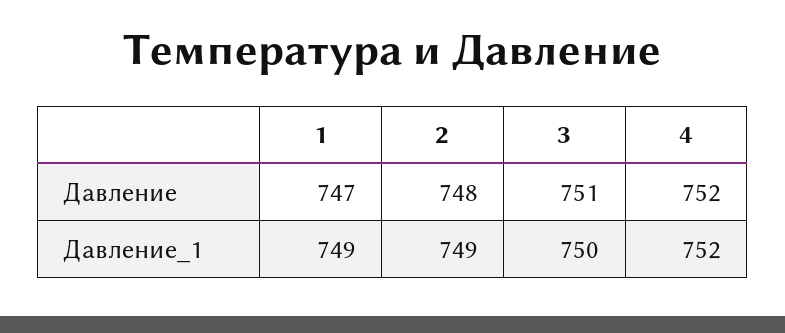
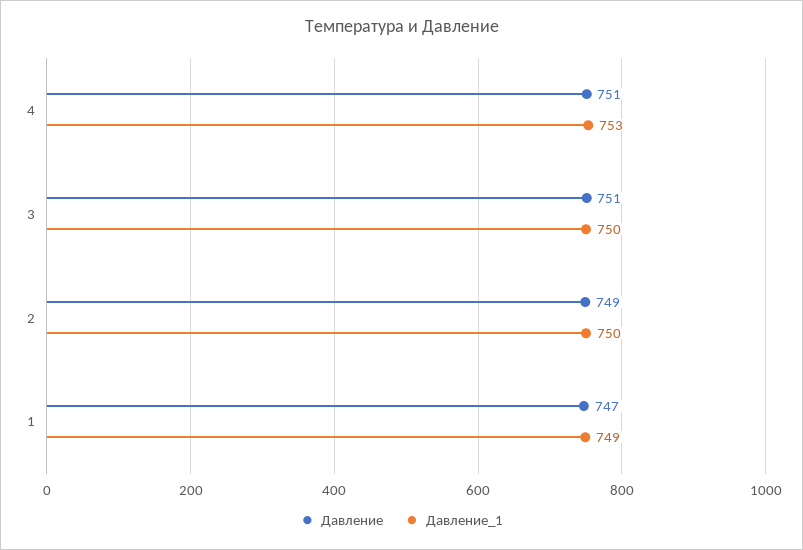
  {
    "Давление": {
      "1": 747,
-     "2": 748,
+     "2": 749,
      "3": 751,
-     "4": 752
+     "4": 751
    },
    "Давление_1": {
      "1": 749,
-     "2": 749,
+     "2": 750,
      "3": 750,
-     "4": 752
+     "4": 753
    }
  }

